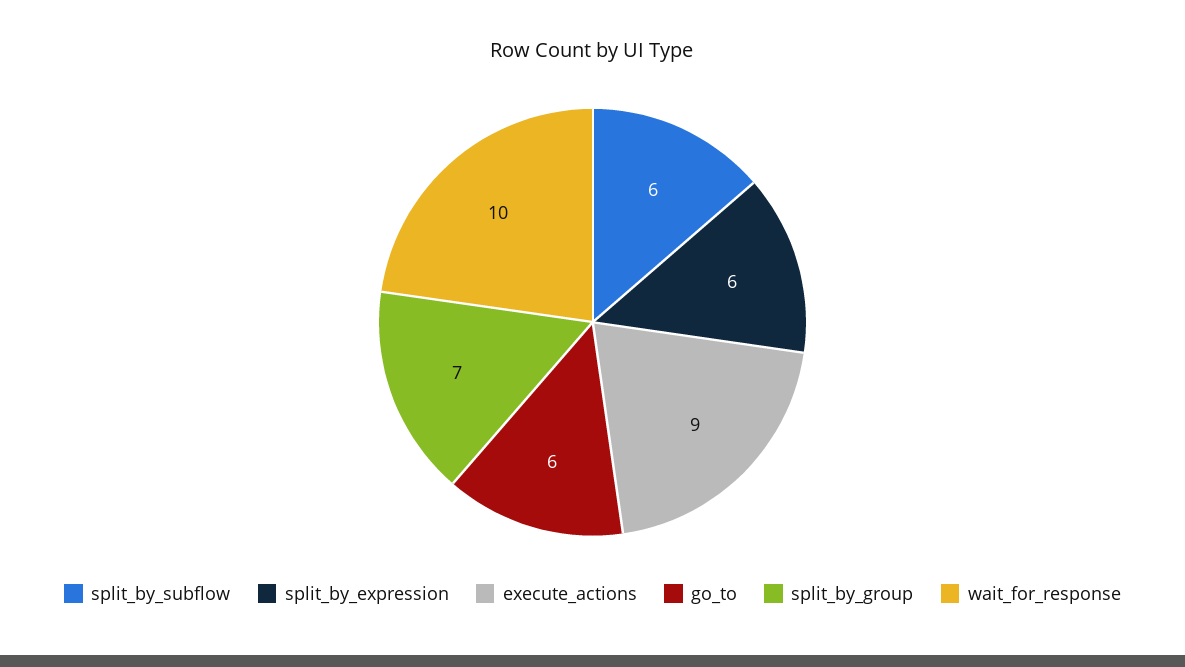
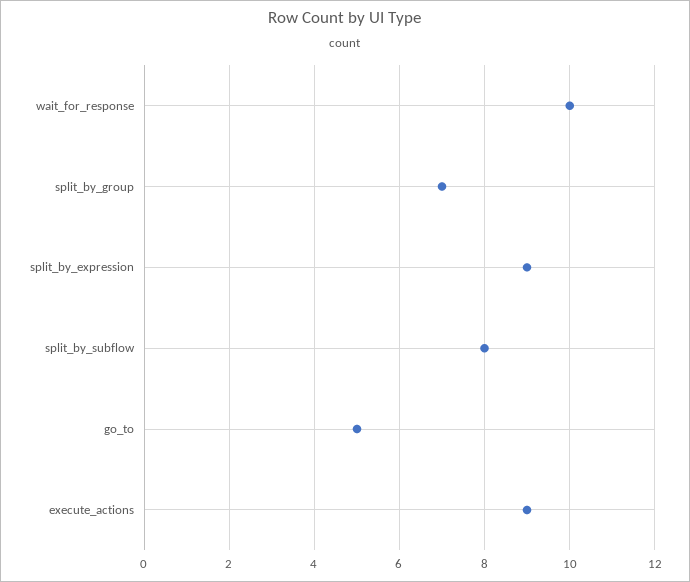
  {
-   "split_by_subflow": 6,
+   "split_by_subflow": 8,
-   "split_by_expression": 6,
+   "split_by_expression": 9,
    "execute_actions": 9,
-   "go_to": 6,
+   "go_to": 5,
    "split_by_group": 7,
    "wait_for_response": 10
  }

